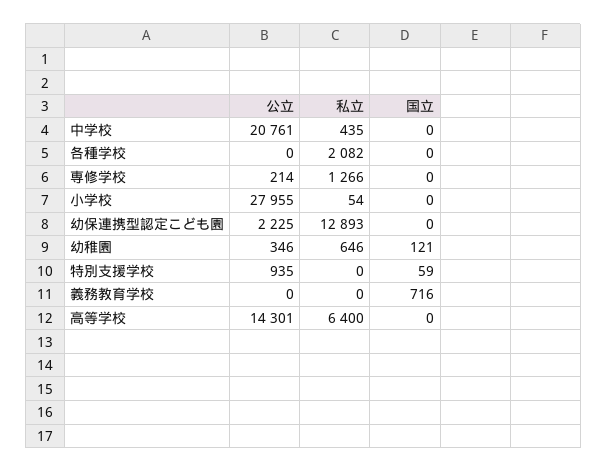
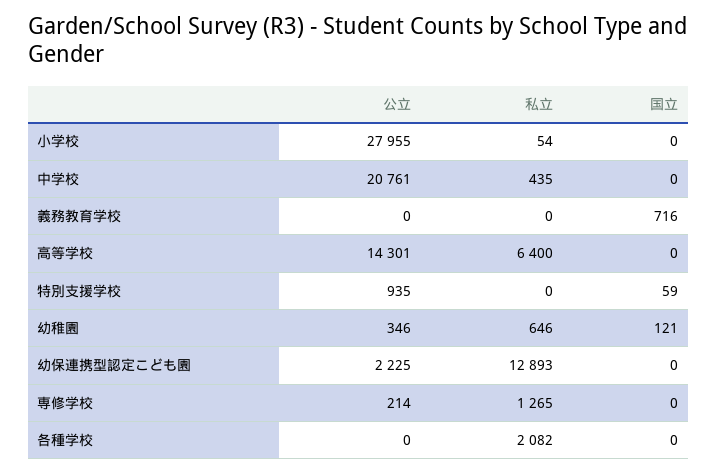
  {
    "公立": {
      "中学校": 20761,
      "各種学校": 0,
      "専修学校": 214,
      "小学校": 27955,
      "幼保連携型認定こども園": 2225,
      "幼稚園": 346,
      "特別支援学校": 935,
      "義務教育学校": 0,
      "高等学校": 14301
    },
    "私立": {
      "中学校": 435,
      "各種学校": 2082,
-     "専修学校": 1266,
+     "専修学校": 1265,
      "小学校": 54,
      "幼保連携型認定こども園": 12893,
      "幼稚園": 646,
      "特別支援学校": 0,
      "義務教育学校": 0,
      "高等学校": 6400
    },
    "国立": {
      "中学校": 0,
      "各種学校": 0,
      "専修学校": 0,
      "小学校": 0,
      "幼保連携型認定こども園": 0,
      "幼稚園": 121,
      "特別支援学校": 59,
      "義務教育学校": 716,
      "高等学校": 0
    }
  }

